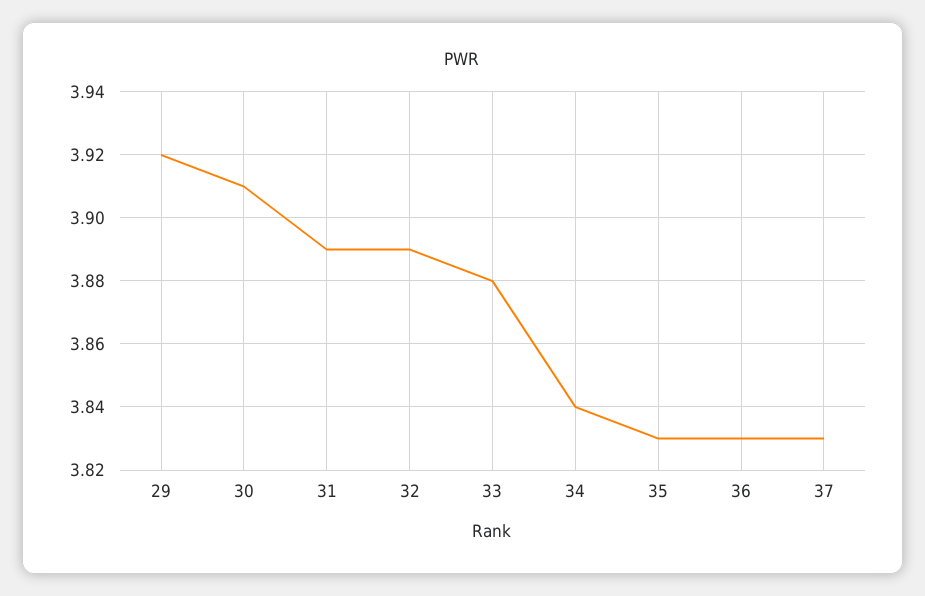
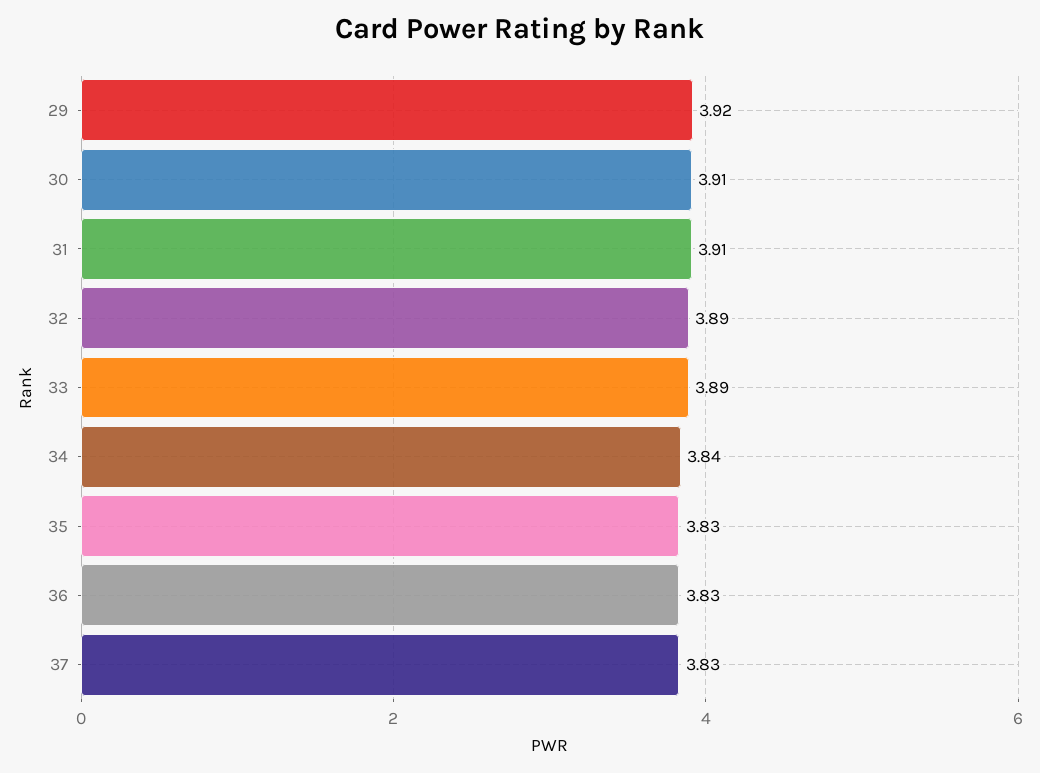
  {
    "29": 3.92,
    "30": 3.91,
-   "31": 3.89,
+   "31": 3.91,
    "32": 3.89,
-   "33": 3.88,
+   "33": 3.89,
    "34": 3.84,
    "35": 3.83,
    "36": 3.83,
    "37": 3.83
  }

